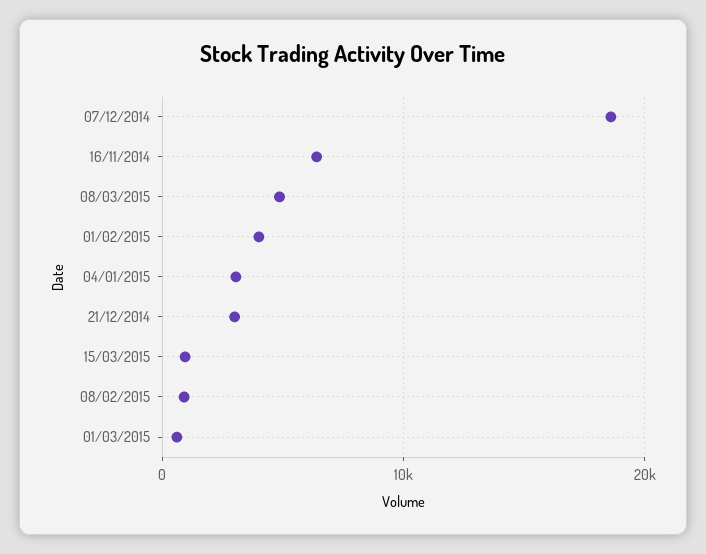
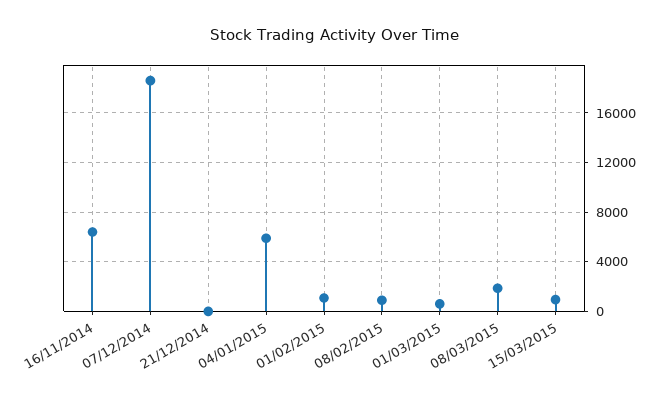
  {
    "07/12/2014": 18500,
    "16/11/2014": 6500,
-   "08/03/2015": 5000,
+   "08/03/2015": 2000,
-   "01/02/2015": 4000,
+   "01/02/2015": 1000,
-   "04/01/2015": 3000,
+   "04/01/2015": 6000,
-   "21/12/2014": 3000,
+   "21/12/2014": 0,
    "15/03/2015": 1000,
    "08/02/2015": 1000,
    "01/03/2015": 500
  }

